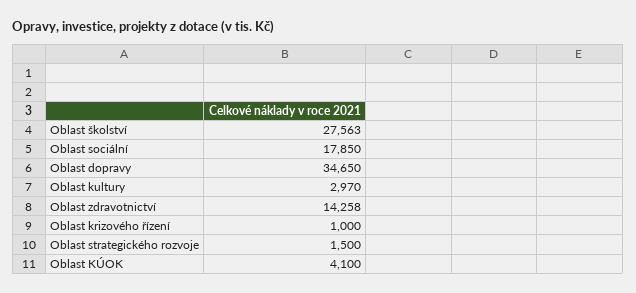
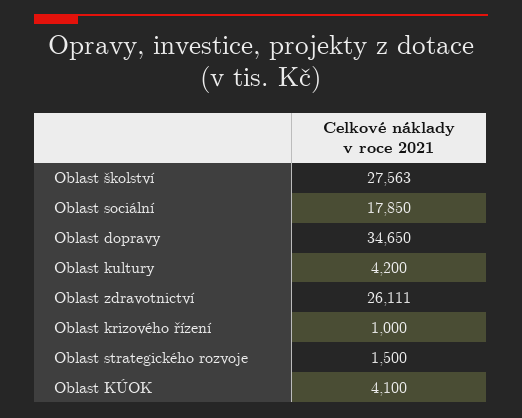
  {
    "Oblast školství": 27563,
    "Oblast sociální": 17850,
    "Oblast dopravy": 34650,
-   "Oblast kultury": 2970,
+   "Oblast kultury": 4200,
-   "Oblast zdravotnictví": 14258,
+   "Oblast zdravotnictví": 26111,
    "Oblast krizového řízení": 1000,
    "Oblast strategického rozvoje": 1500,
    "Oblast KÚOK": 4100
  }

